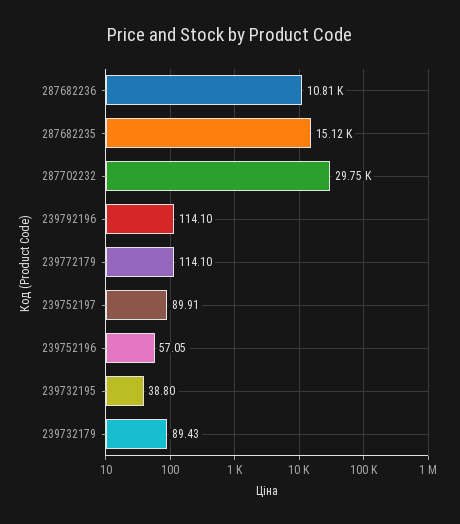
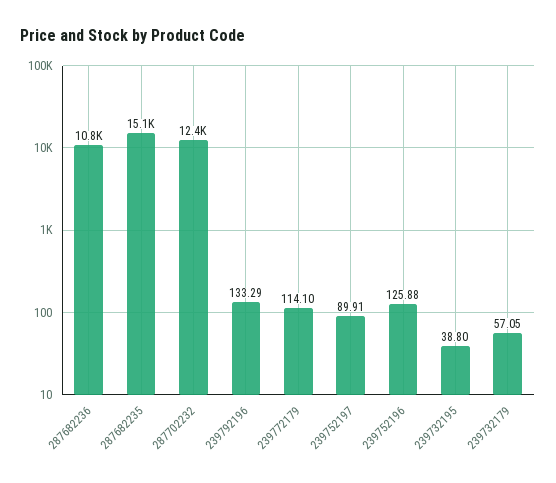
  {
    "287682236": 10810,
    "287682235": 15120,
-   "287702232": 29750,
+   "287702232": 12400,
-   "239792196": 114.1,
+   "239792196": 133.29,
    "239772179": 114.1,
    "239752197": 89.91,
-   "239752196": 57.05,
+   "239752196": 125.88,
    "239732195": 38.8,
-   "239732179": 89.43
+   "239732179": 57.05
  }

